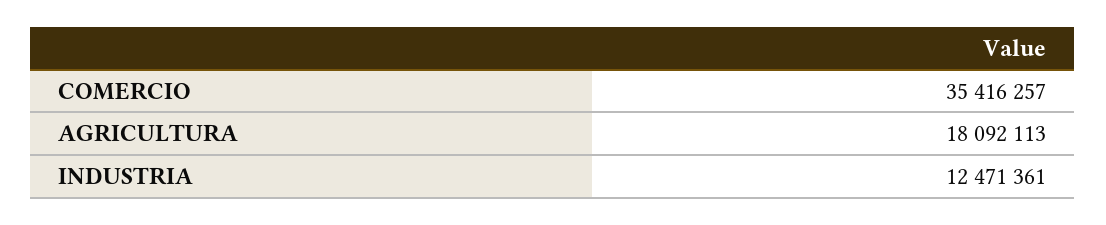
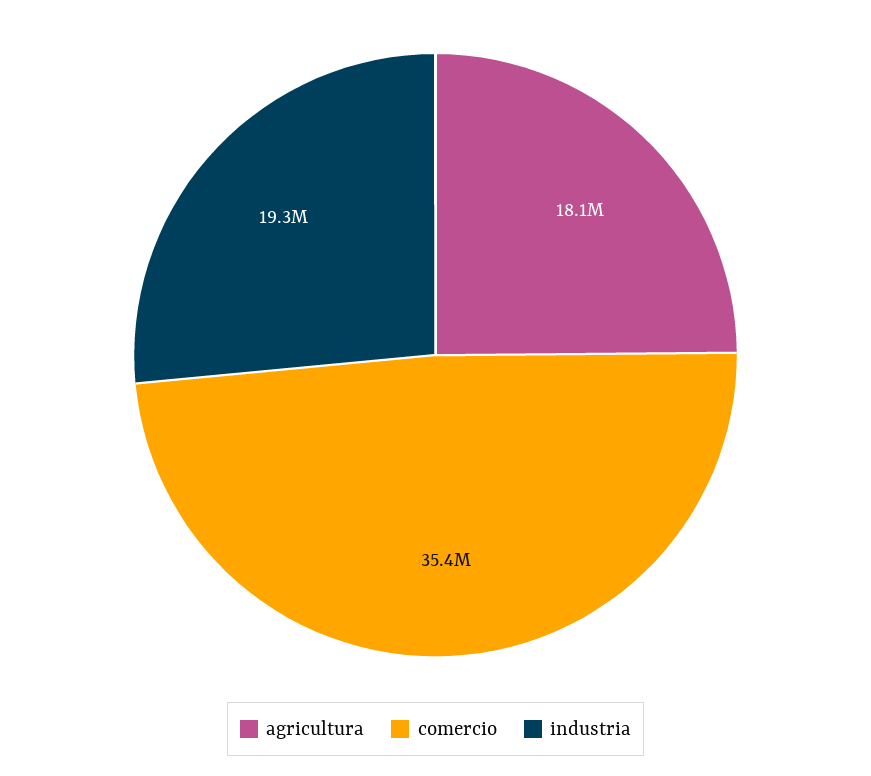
  {
    "COMERCIO": 35416257,
    "AGRICULTURA": 18092113,
-   "INDUSTRIA": 12471361
+   "INDUSTRIA": 19300000
  }

